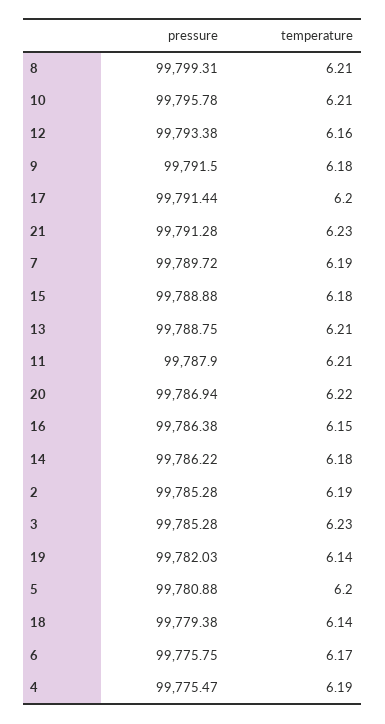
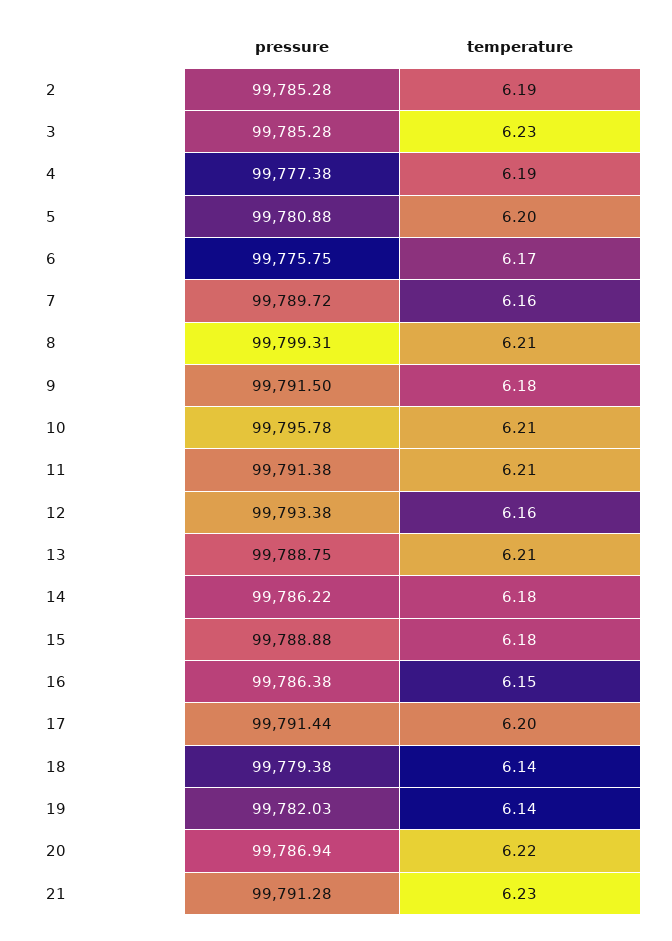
  {
    "pressure": {
      "8": 99799.31,
      "10": 99795.78,
      "12": 99793.38,
      "9": 99791.5,
      "17": 99791.44,
      "21": 99791.28,
      "7": 99789.72,
      "15": 99788.88,
      "13": 99788.75,
-     "11": 99787.9,
+     "11": 99791.38,
      "20": 99786.94,
      "16": 99786.38,
      "14": 99786.22,
      "2": 99785.28,
      "3": 99785.28,
      "19": 99782.03,
      "5": 99780.88,
      "18": 99779.38,
      "6": 99775.75,
-     "4": 99775.47
+     "4": 99777.38
    },
    "temperature": {
      "8": 6.21,
      "10": 6.21,
      "12": 6.16,
      "9": 6.18,
      "17": 6.2,
      "21": 6.23,
-     "7": 6.19,
+     "7": 6.16,
      "15": 6.18,
      "13": 6.21,
      "11": 6.21,
      "20": 6.22,
      "16": 6.15,
      "14": 6.18,
      "2": 6.19,
      "3": 6.23,
      "19": 6.14,
      "5": 6.2,
      "18": 6.14,
      "6": 6.17,
      "4": 6.19
    }
  }

